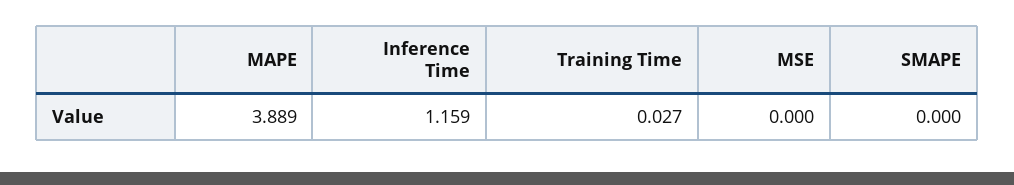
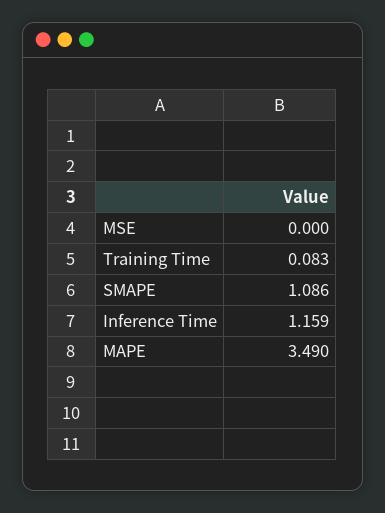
  {
-   "MAPE": 3.889,
+   "MAPE": 3.49,
    "Inference Time": 1.159,
-   "Training Time": 0.027,
+   "Training Time": 0.083,
    "MSE": 0,
-   "SMAPE": 0
+   "SMAPE": 1.086
  }

